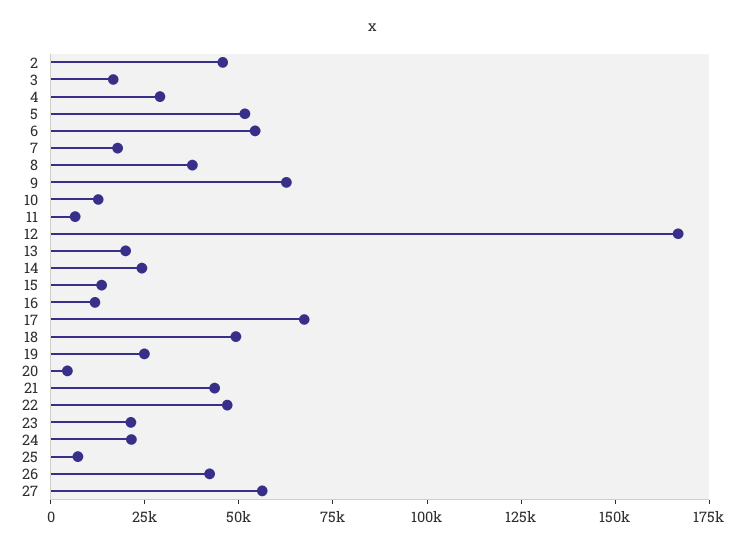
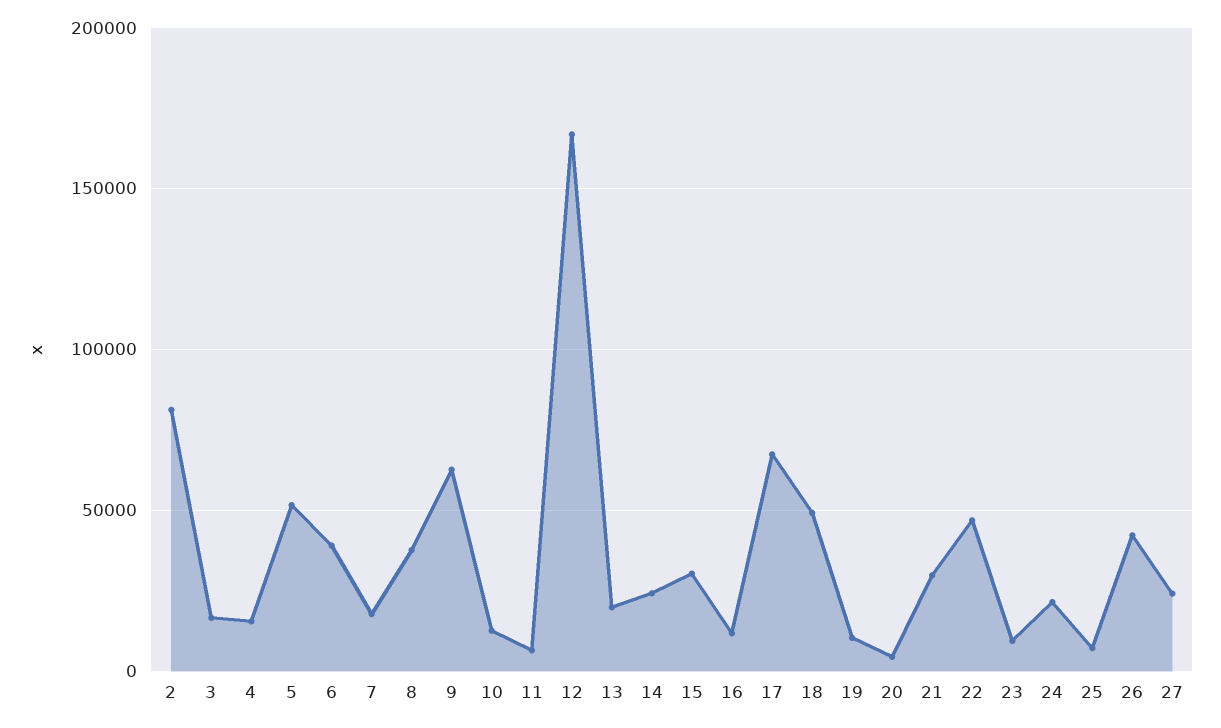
  {
-   "2": 45000,
+   "2": 80000,
    "3": 15000,
-   "4": 30000,
+   "4": 15000,
    "5": 50000,
-   "6": 55000,
+   "6": 40000,
    "7": 20000,
    "8": 40000,
    "9": 65000,
    "10": 15000,
    "11": 5000,
    "12": 165000,
    "13": 20000,
    "14": 25000,
-   "15": 15000,
+   "15": 30000,
    "16": 10000,
    "17": 65000,
    "18": 50000,
-   "19": 25000,
+   "19": 10000,
    "20": 5000,
-   "21": 45000,
+   "21": 30000,
    "22": 45000,
-   "23": 20000,
+   "23": 10000,
    "24": 20000,
    "25": 5000,
    "26": 40000,
-   "27": 55000
+   "27": 25000
  }

